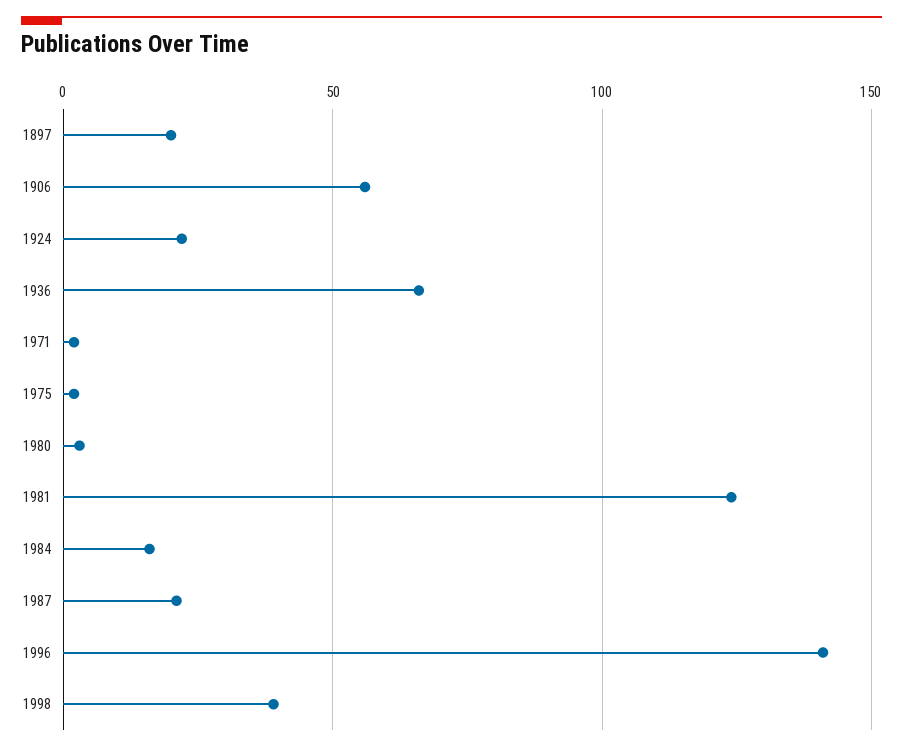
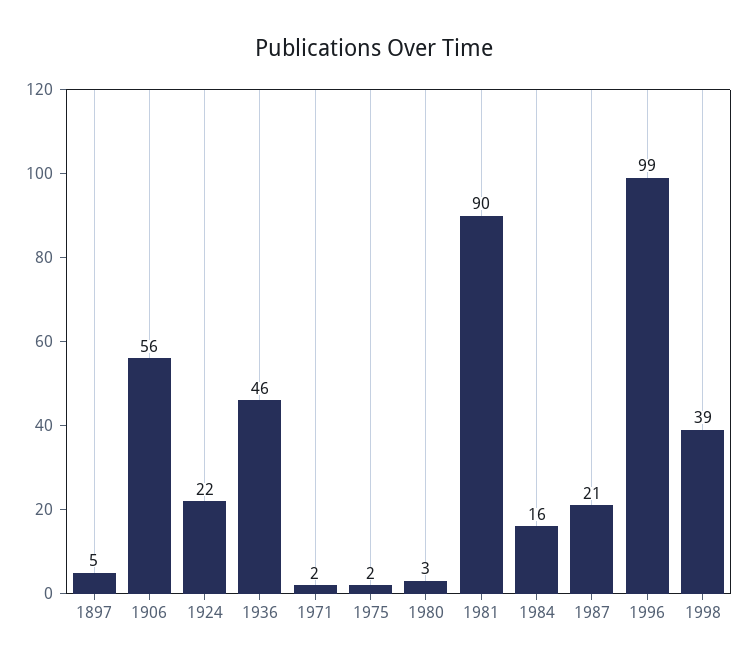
  {
-   "1897": 20,
+   "1897": 5,
    "1906": 56,
    "1924": 22,
-   "1936": 65,
+   "1936": 46,
    "1971": 2,
    "1975": 2,
    "1980": 3,
-   "1981": 125,
+   "1981": 90,
    "1984": 16,
    "1987": 21,
-   "1996": 140,
+   "1996": 99,
    "1998": 39
  }

